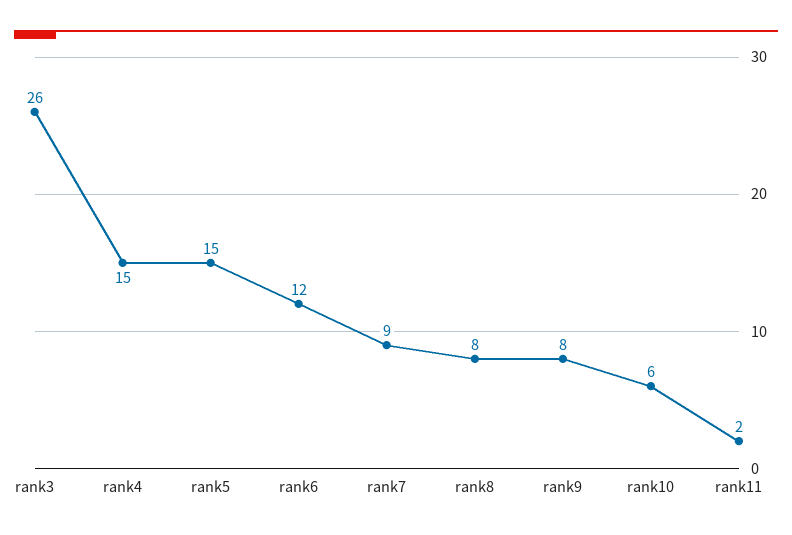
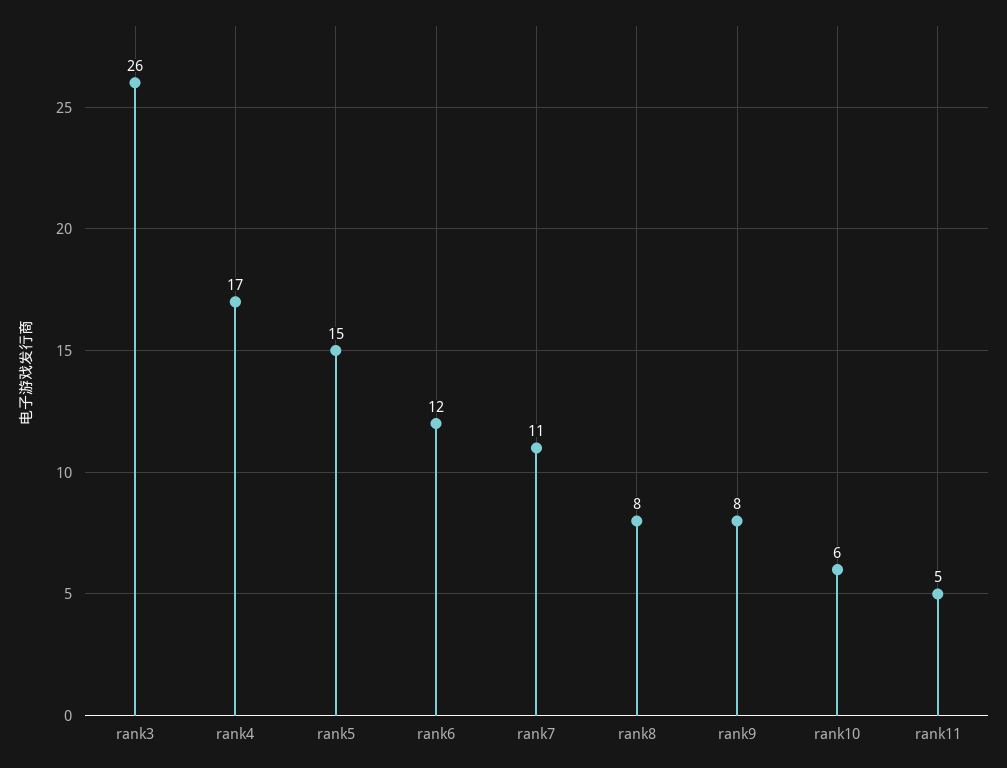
  {
    "rank3": 26,
-   "rank4": 15,
+   "rank4": 17,
    "rank5": 15,
    "rank6": 12,
-   "rank7": 9,
+   "rank7": 11,
    "rank8": 8,
    "rank9": 8,
    "rank10": 6,
-   "rank11": 2
+   "rank11": 5
  }

